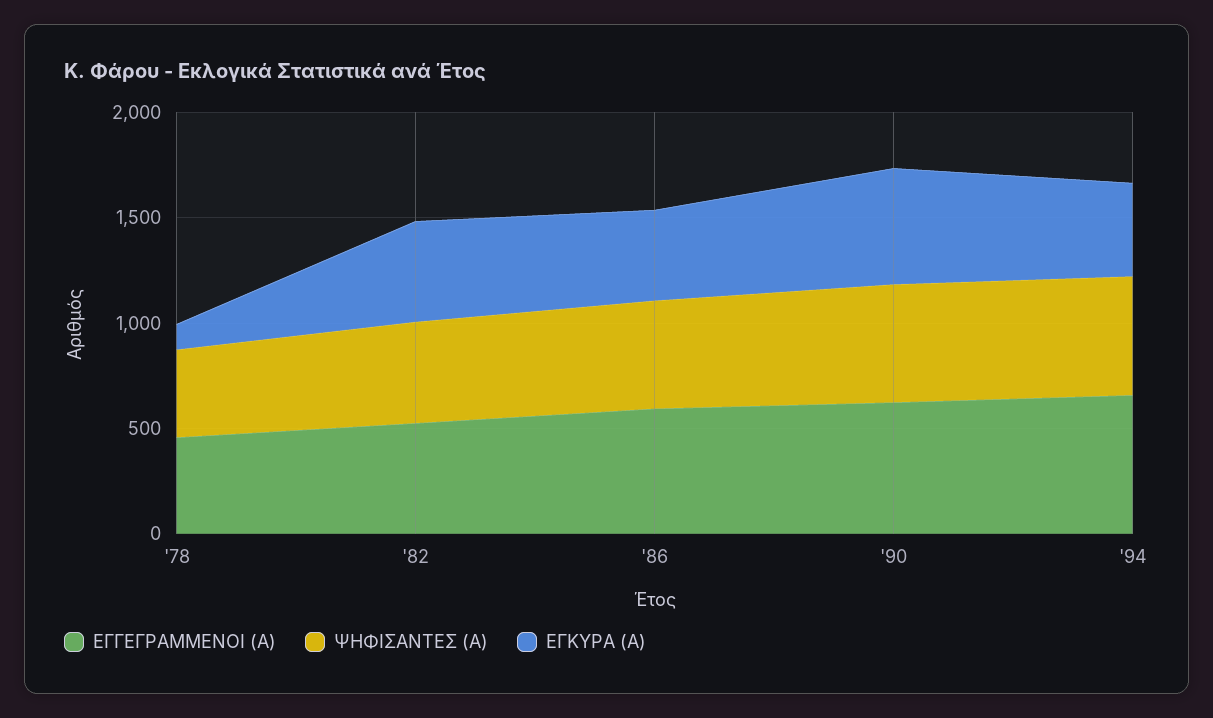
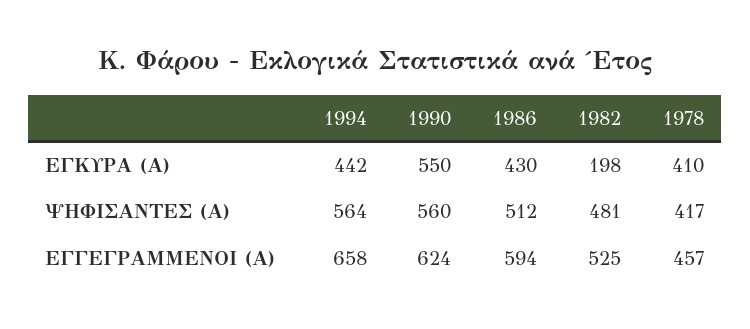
  {
    "ΕΓΓΕΓΡΑΜΜΕΝΟΙ (Α)": {
      "'78": 457,
      "'82": 525,
      "'86": 594,
      "'90": 624,
      "'94": 658
    },
    "ΨΗΦΙΣΑΝΤΕΣ (Α)": {
      "'78": 417,
      "'82": 481,
      "'86": 512,
      "'90": 560,
      "'94": 564
    },
    "ΕΓΚΥΡΑ (Α)": {
-     "'78": 100,
+     "'78": 410,
-     "'82": 500,
+     "'82": 198,
      "'86": 430,
      "'90": 550,
      "'94": 442
    }
  }

